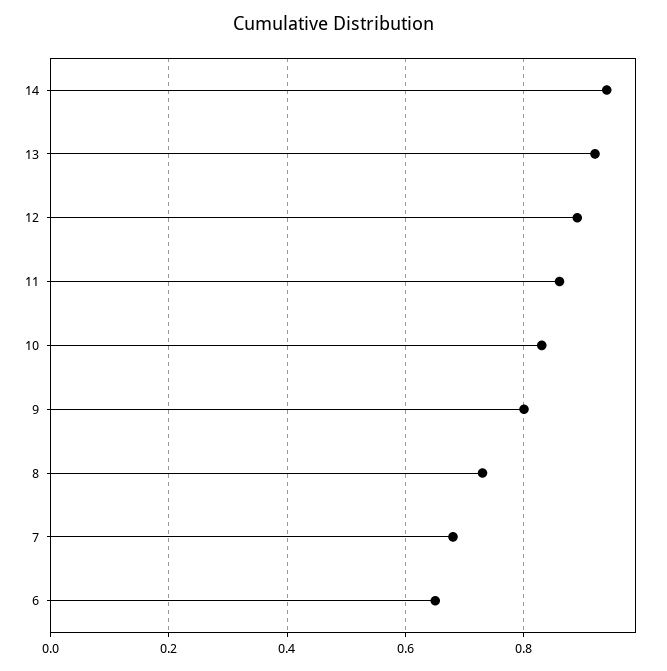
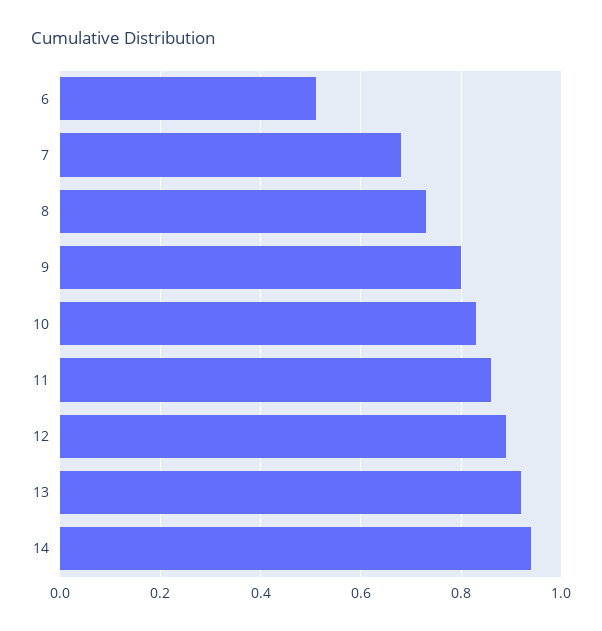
  {
    "14": 0.95,
    "13": 0.9,
    "12": 0.9,
    "11": 0.85,
    "10": 0.85,
    "9": 0.8,
    "8": 0.75,
    "7": 0.7,
-   "6": 0.65
+   "6": 0.5
  }

